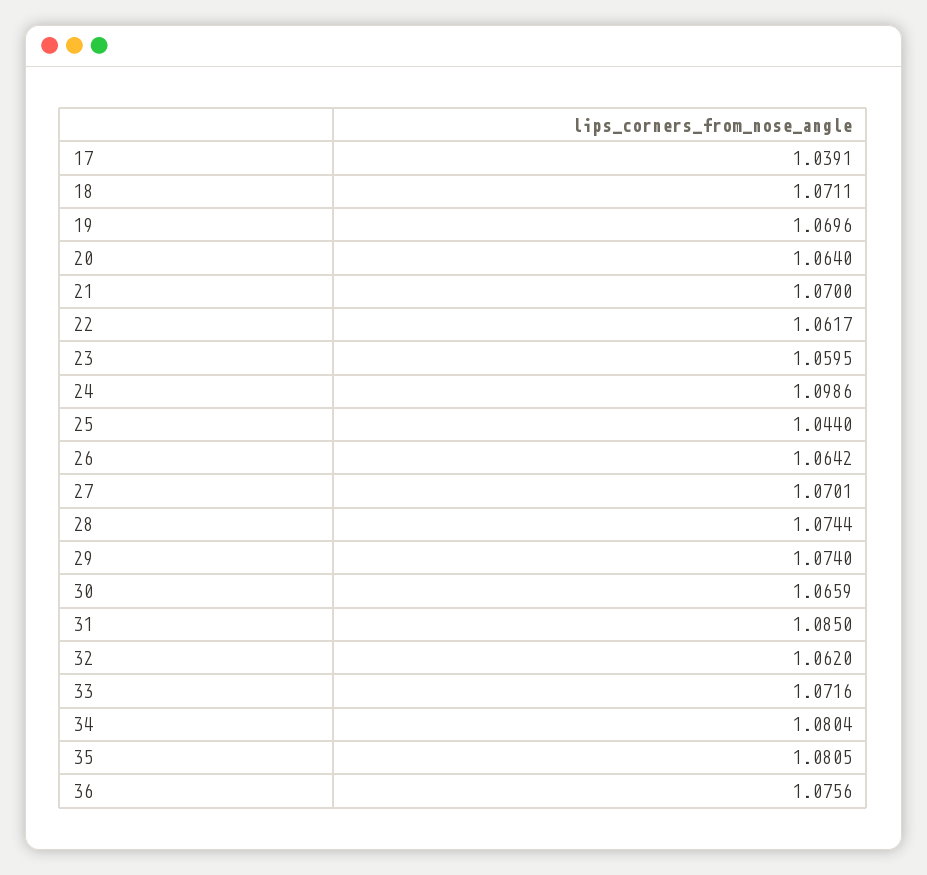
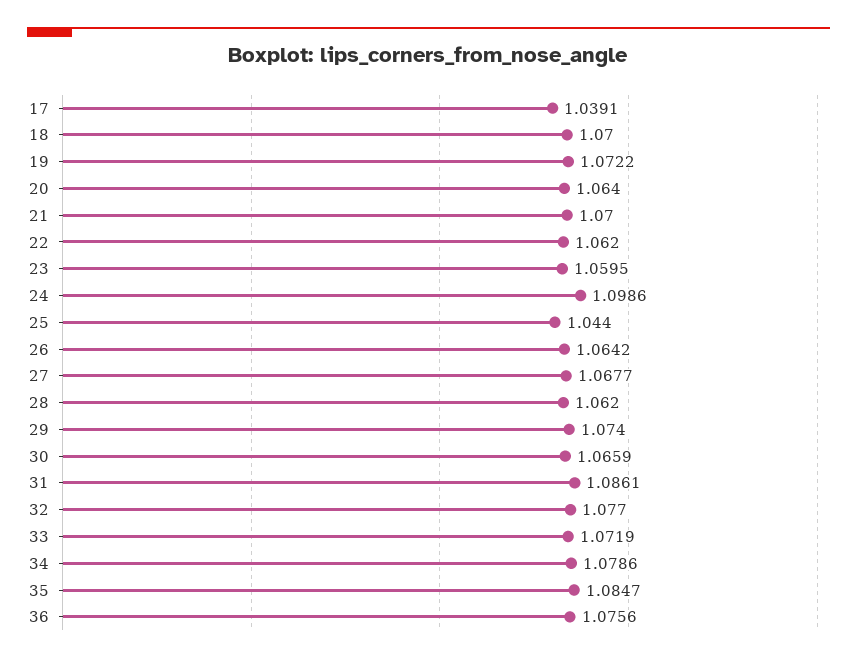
  {
    "17": 1.0391,
-   "18": 1.0711,
+   "18": 1.07,
-   "19": 1.0696,
+   "19": 1.0722,
    "20": 1.064,
    "21": 1.07,
-   "22": 1.0617,
+   "22": 1.062,
    "23": 1.0595,
    "24": 1.0986,
    "25": 1.044,
    "26": 1.0642,
-   "27": 1.0701,
+   "27": 1.0677,
-   "28": 1.0744,
+   "28": 1.062,
    "29": 1.074,
    "30": 1.0659,
-   "31": 1.085,
+   "31": 1.0861,
-   "32": 1.062,
+   "32": 1.077,
-   "33": 1.0716,
+   "33": 1.0719,
-   "34": 1.0804,
+   "34": 1.0786,
-   "35": 1.0805,
+   "35": 1.0847,
    "36": 1.0756
  }

